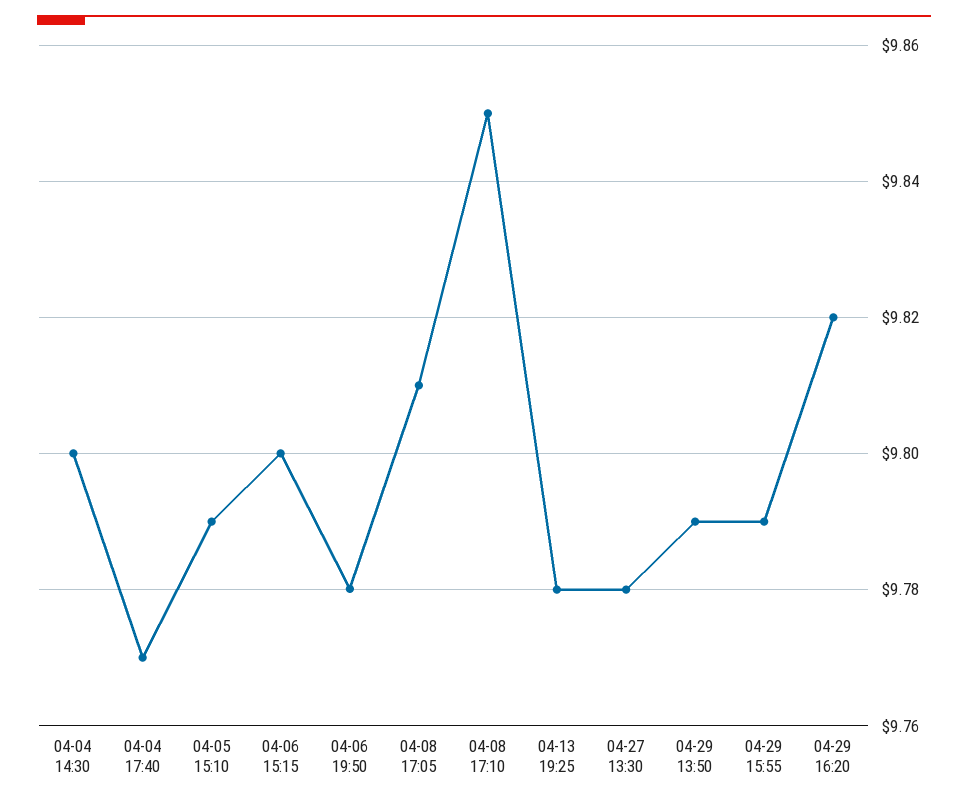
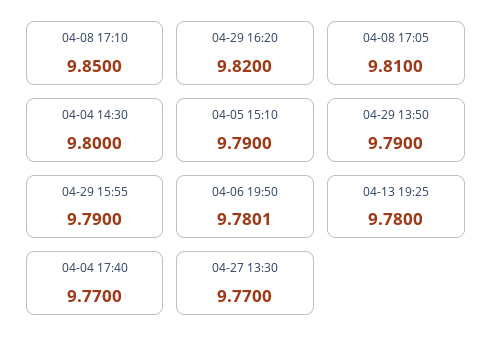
  {
    "04-04 14:30": 9.8,
    "04-04 17:40": 9.77,
    "04-05 15:10": 9.79,
-   "04-06 15:15": 9.8,
    "04-06 19:50": 9.7801,
    "04-08 17:05": 9.81,
    "04-08 17:10": 9.85,
    "04-13 19:25": 9.78,
-   "04-27 13:30": 9.78,
+   "04-27 13:30": 9.77,
    "04-29 13:50": 9.79,
    "04-29 15:55": 9.79,
    "04-29 16:20": 9.82
  }

